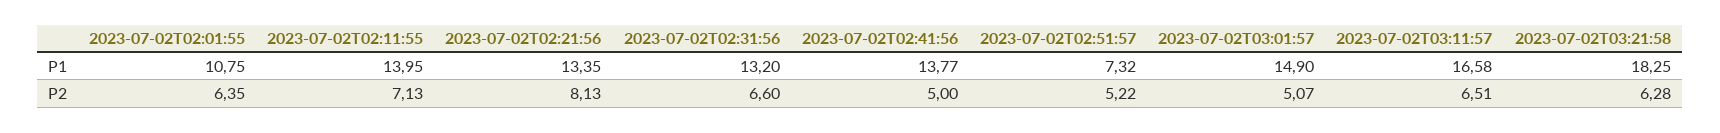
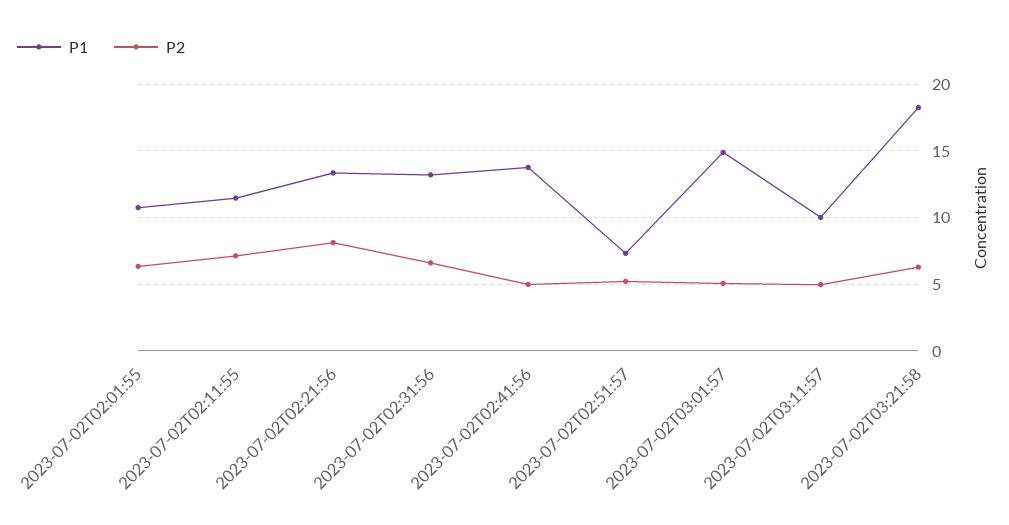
  {
    "P1": {
      "2023-07-02T02:01:55": 10.75,
-     "2023-07-02T02:11:55": 13.95,
+     "2023-07-02T02:11:55": 11.5,
      "2023-07-02T02:21:56": 13.35,
      "2023-07-02T02:31:56": 13.2,
      "2023-07-02T02:41:56": 13.77,
      "2023-07-02T02:51:57": 7.32,
      "2023-07-02T03:01:57": 14.9,
-     "2023-07-02T03:11:57": 16.58,
+     "2023-07-02T03:11:57": 10,
      "2023-07-02T03:21:58": 18.25
    },
    "P2": {
      "2023-07-02T02:01:55": 6.35,
      "2023-07-02T02:11:55": 7.13,
      "2023-07-02T02:21:56": 8.13,
      "2023-07-02T02:31:56": 6.6,
      "2023-07-02T02:41:56": 5,
      "2023-07-02T02:51:57": 5.22,
      "2023-07-02T03:01:57": 5.07,
-     "2023-07-02T03:11:57": 6.51,
+     "2023-07-02T03:11:57": 5,
      "2023-07-02T03:21:58": 6.28
    }
  }

